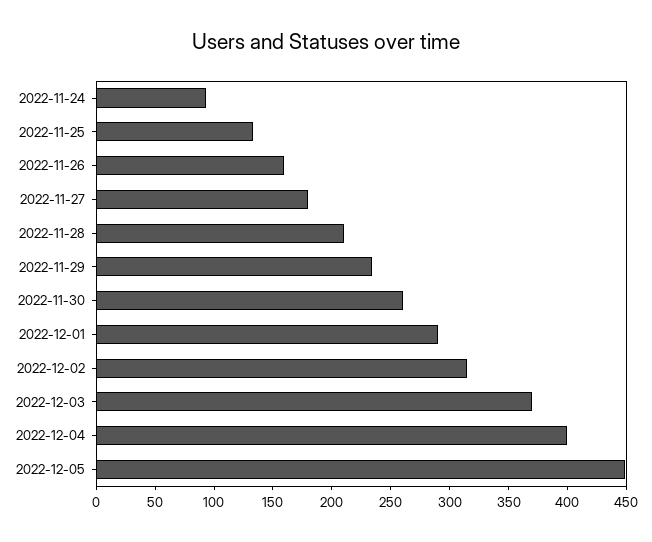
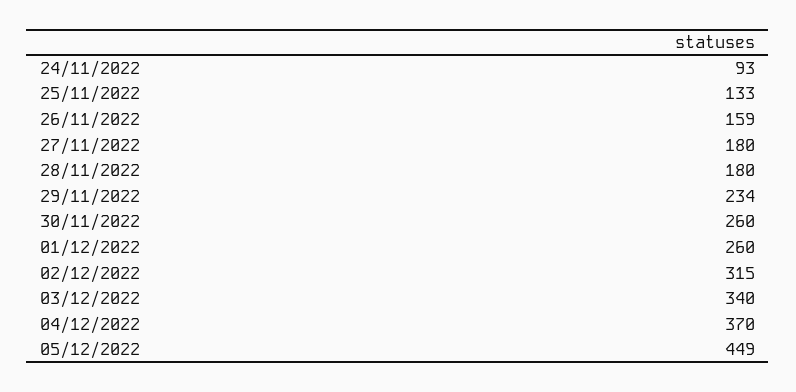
  {
    "2022-11-24": 93,
    "2022-11-25": 133,
    "2022-11-26": 159,
    "2022-11-27": 180,
-   "2022-11-28": 210,
+   "2022-11-28": 180,
    "2022-11-29": 234,
    "2022-11-30": 260,
-   "2022-12-01": 290,
+   "2022-12-01": 260,
    "2022-12-02": 315,
-   "2022-12-03": 370,
+   "2022-12-03": 340,
-   "2022-12-04": 400,
+   "2022-12-04": 370,
    "2022-12-05": 449
  }

